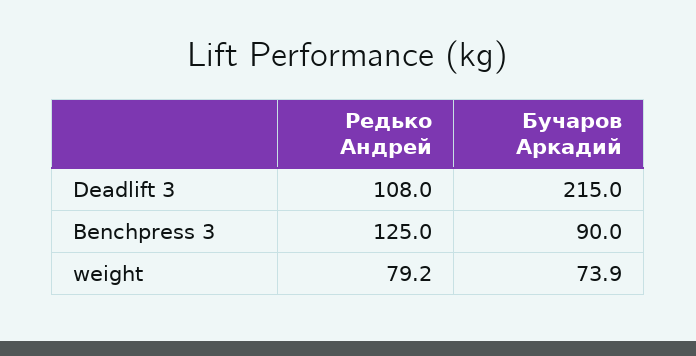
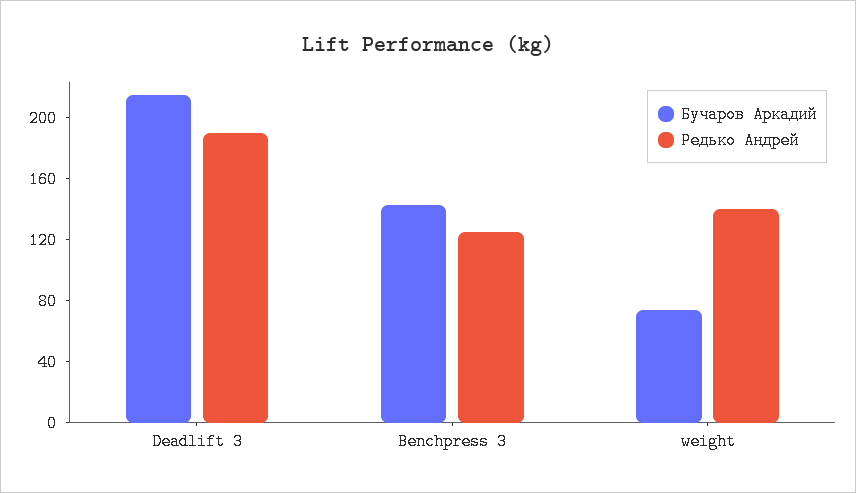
  {
    "Редько Андрей": {
-     "Deadlift 3": 108,
+     "Deadlift 3": 190,
      "Benchpress 3": 125,
-     "weight": 79.2
+     "weight": 140
    },
    "Бучаров Аркадий": {
      "Deadlift 3": 215,
-     "Benchpress 3": 90,
+     "Benchpress 3": 140,
      "weight": 73.9
    }
  }

